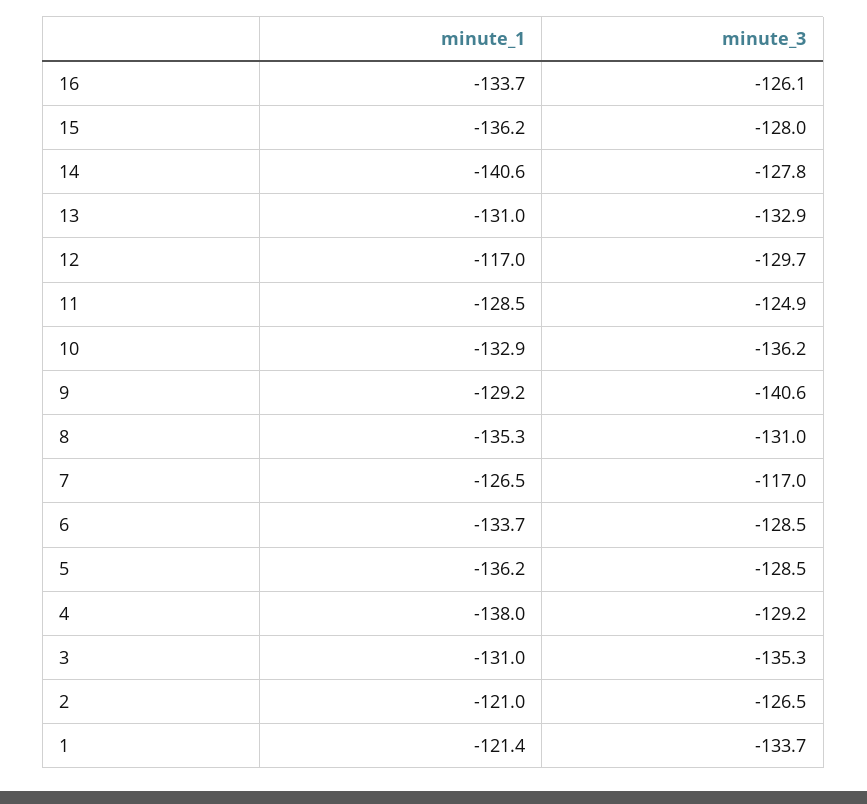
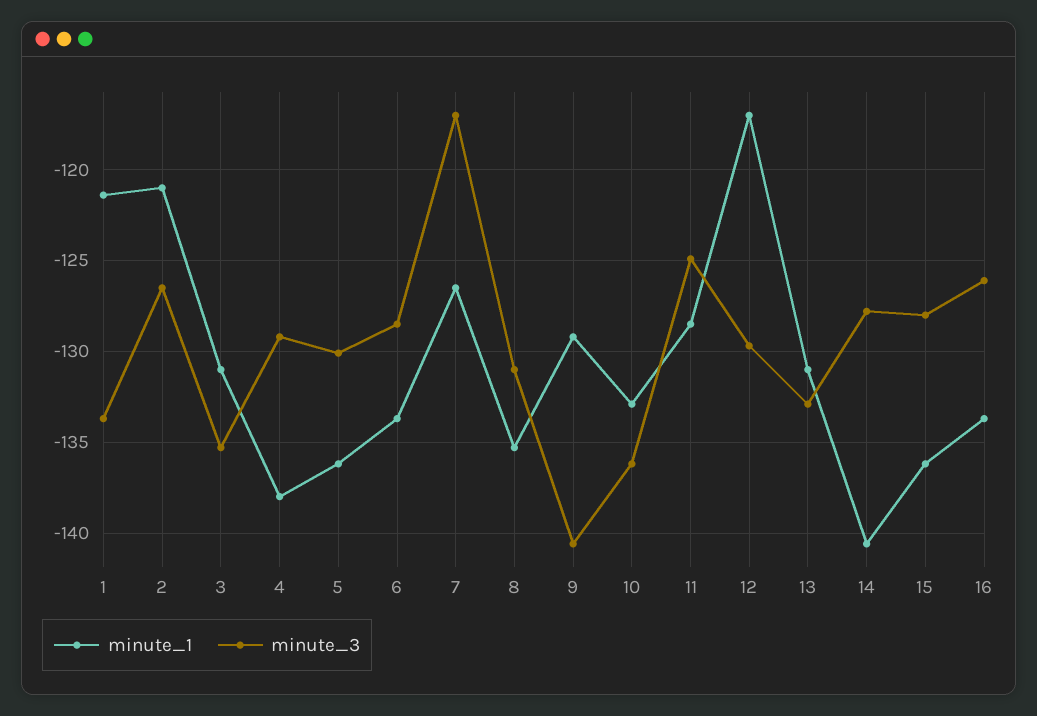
  {
    "minute_1": {
      "16": -133.7,
      "15": -136.2,
      "14": -140.6,
      "13": -131,
      "12": -117,
      "11": -128.5,
      "10": -132.9,
      "9": -129.2,
      "8": -135.3,
      "7": -126.5,
      "6": -133.7,
      "5": -136.2,
      "4": -138,
      "3": -131,
      "2": -121,
      "1": -121.4
    },
    "minute_3": {
      "16": -126.1,
      "15": -128,
      "14": -127.8,
      "13": -132.9,
      "12": -129.7,
      "11": -124.9,
      "10": -136.2,
      "9": -140.6,
      "8": -131,
      "7": -117,
      "6": -128.5,
-     "5": -128.5,
+     "5": -130,
      "4": -129.2,
      "3": -135.3,
      "2": -126.5,
      "1": -133.7
    }
  }

